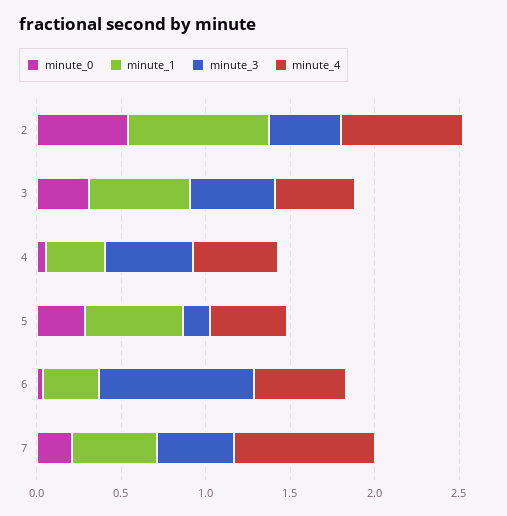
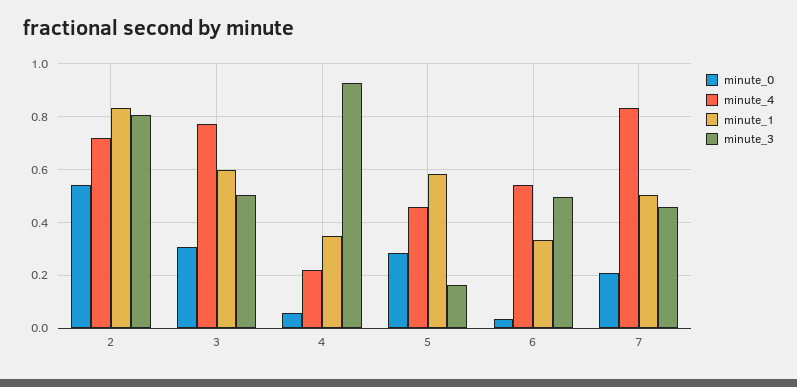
  {
    "minute_0": {
      "2": 0.55,
      "3": 0.3,
      "4": 0.05,
      "5": 0.275,
      "6": 0.025,
      "7": 0.2
    },
    "minute_1": {
      "2": 0.825,
      "3": 0.6,
      "4": 0.35,
      "5": 0.575,
      "6": 0.325,
      "7": 0.5
    },
    "minute_3": {
-     "2": 0.4,
+     "2": 0.8,
      "3": 0.5,
-     "4": 0.5,
+     "4": 0.925,
      "5": 0.15,
-     "6": 0.9,
+     "6": 0.5,
      "7": 0.45
    },
    "minute_4": {
      "2": 0.725,
-     "3": 0.5,
+     "3": 0.775,
-     "4": 0.5,
+     "4": 0.225,
      "5": 0.45,
      "6": 0.55,
      "7": 0.825
    }
  }

